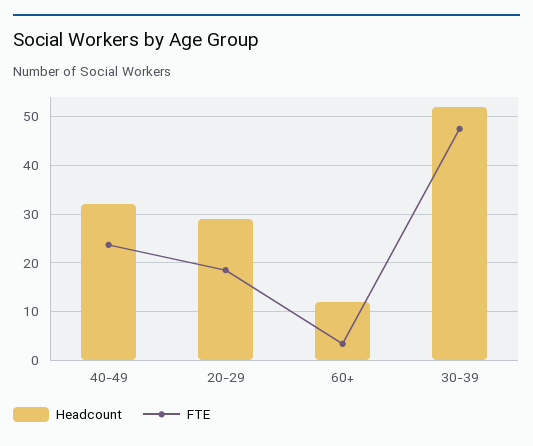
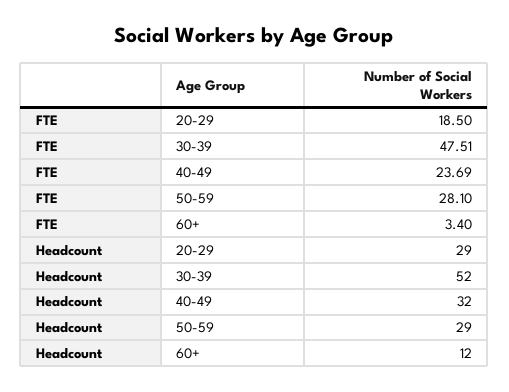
  {
    "Headcount": {
      "40-49": 32,
      "20-29": 29,
      "60+": 12,
-     "30-39": 52
+     "30-39": 52,
+     "50-59": 29
    },
    "FTE": {
      "40-49": 23.69,
      "20-29": 18.5,
      "60+": 3.4,
-     "30-39": 47.51
+     "30-39": 47.51,
+     "50-59": 28.1
    }
  }

